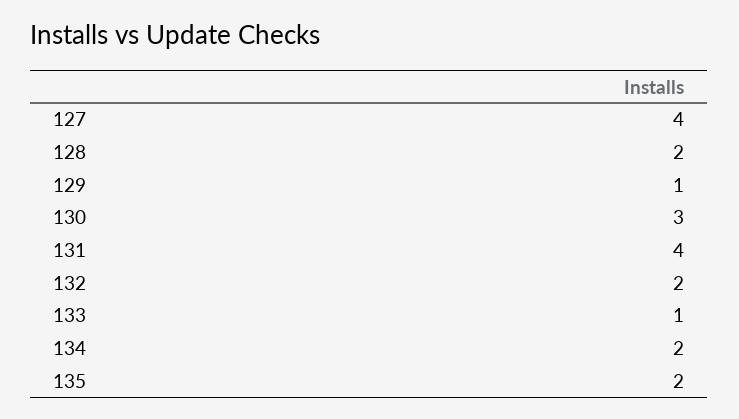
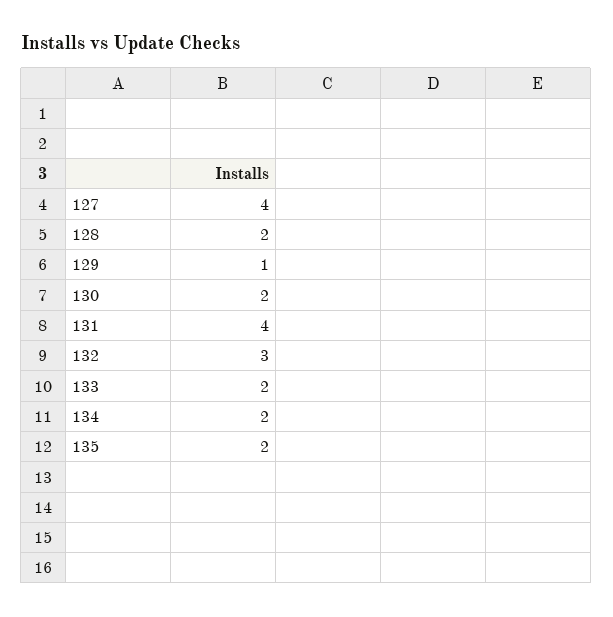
  {
    "127": 4,
    "128": 2,
    "129": 1,
-   "130": 3,
+   "130": 2,
    "131": 4,
-   "132": 2,
+   "132": 3,
-   "133": 1,
+   "133": 2,
    "134": 2,
    "135": 2
  }

